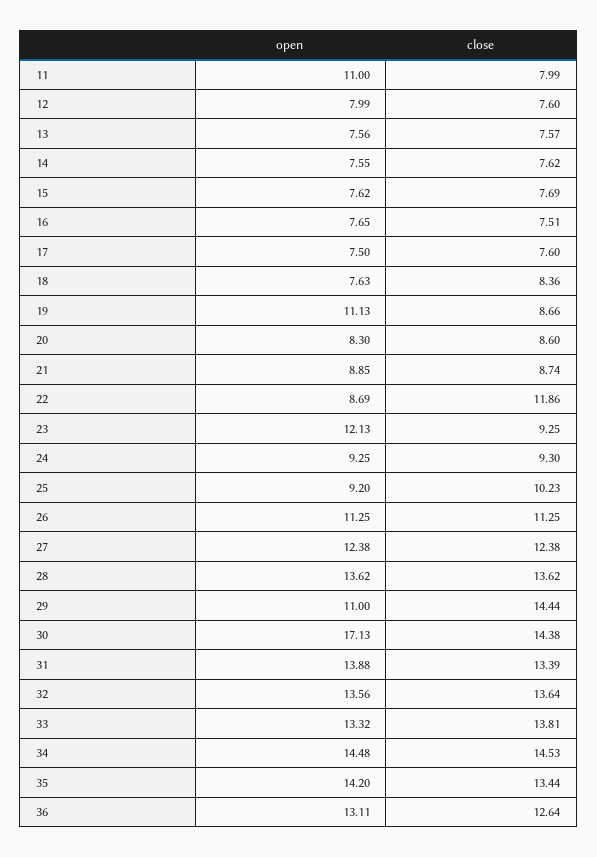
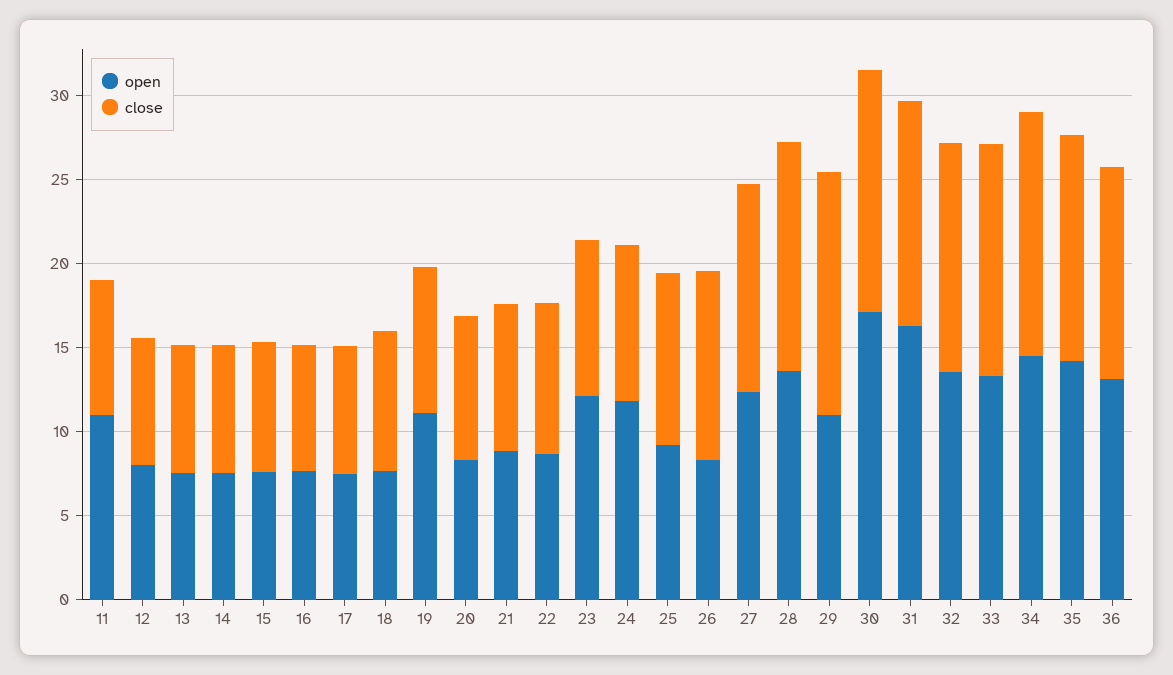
  {
    "open": {
      "11": 11,
      "12": 7.99,
      "13": 7.56,
      "14": 7.55,
      "15": 7.62,
      "16": 7.65,
      "17": 7.5,
      "18": 7.63,
      "19": 11.13,
      "20": 8.3,
      "21": 8.85,
      "22": 8.69,
      "23": 12.13,
-     "24": 9.25,
+     "24": 12,
      "25": 9.2,
-     "26": 11.25,
+     "26": 8,
      "27": 12.38,
      "28": 13.62,
      "29": 11,
      "30": 17.13,
-     "31": 13.88,
+     "31": 16,
      "32": 13.56,
      "33": 13.32,
      "34": 14.48,
      "35": 14.2,
      "36": 13.11
    },
    "close": {
      "11": 7.99,
      "12": 7.6,
      "13": 7.57,
      "14": 7.62,
      "15": 7.69,
      "16": 7.51,
      "17": 7.6,
      "18": 8.36,
      "19": 8.66,
      "20": 8.6,
      "21": 8.74,
-     "22": 11.86,
+     "22": 9,
      "23": 9.25,
      "24": 9.3,
      "25": 10.23,
      "26": 11.25,
      "27": 12.38,
      "28": 13.62,
      "29": 14.44,
      "30": 14.38,
      "31": 13.39,
      "32": 13.64,
      "33": 13.81,
      "34": 14.53,
      "35": 13.44,
      "36": 12.64
    }
  }

